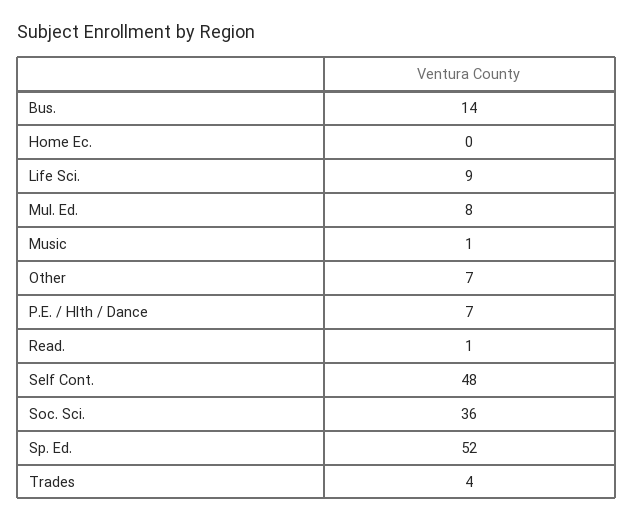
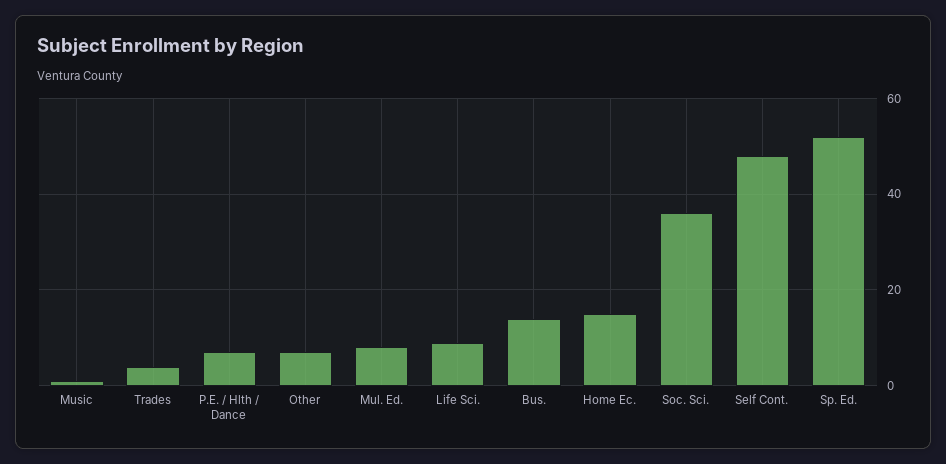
  {
    "Bus.": 14,
-   "Home Ec.": 0,
+   "Home Ec.": 15,
    "Life Sci.": 9,
    "Mul. Ed.": 8,
    "Music": 1,
    "Other": 7,
    "P.E. / Hlth / Dance": 7,
-   "Read.": 1,
    "Self Cont.": 48,
    "Soc. Sci.": 36,
    "Sp. Ed.": 52,
    "Trades": 4
  }

